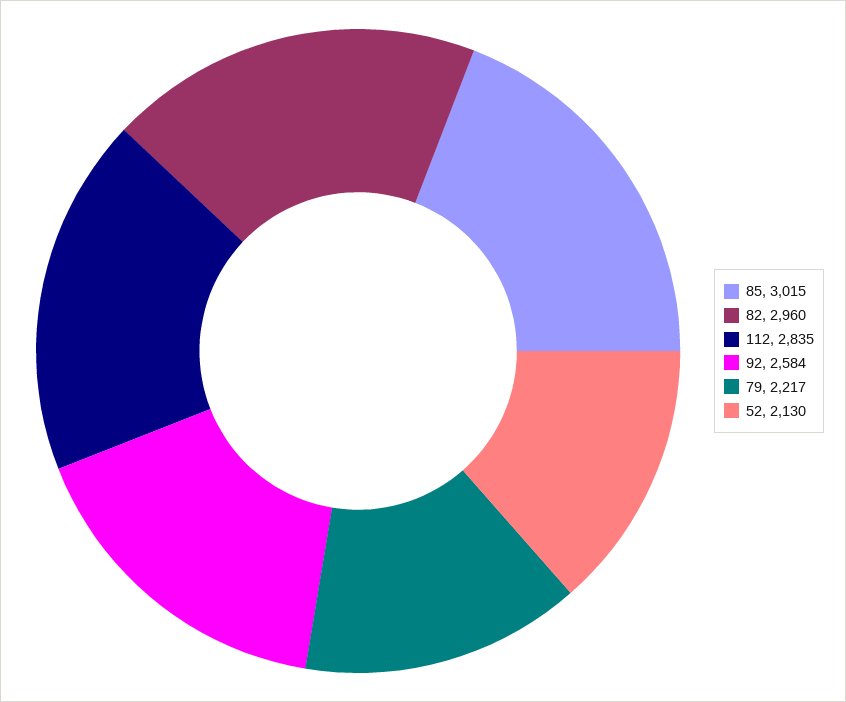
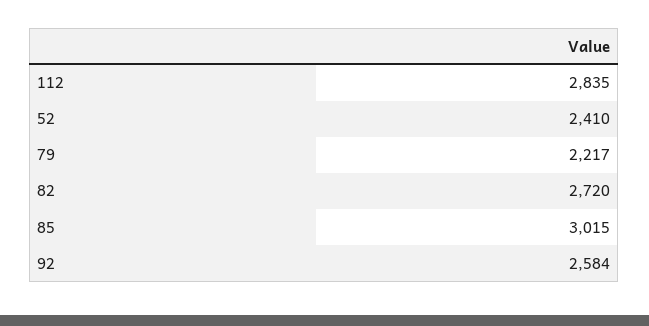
  {
    "85": 3015,
-   "82": 2960,
+   "82": 2720,
    "112": 2835,
    "92": 2584,
    "79": 2217,
-   "52": 2130
+   "52": 2410
  }

